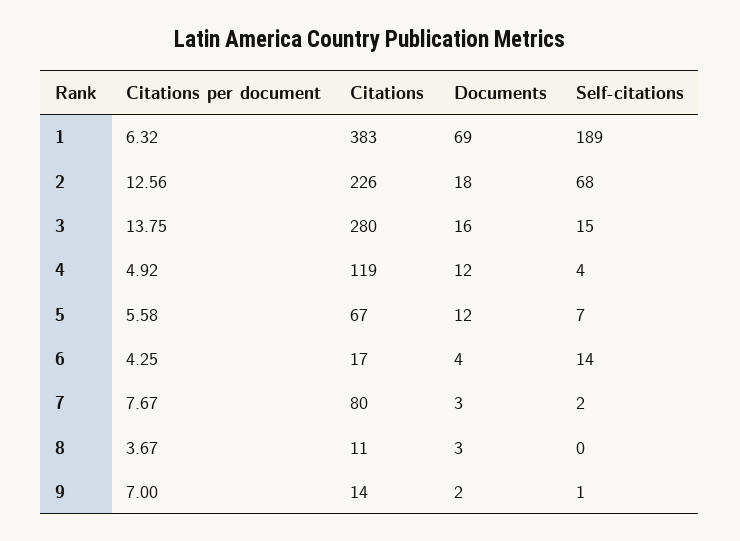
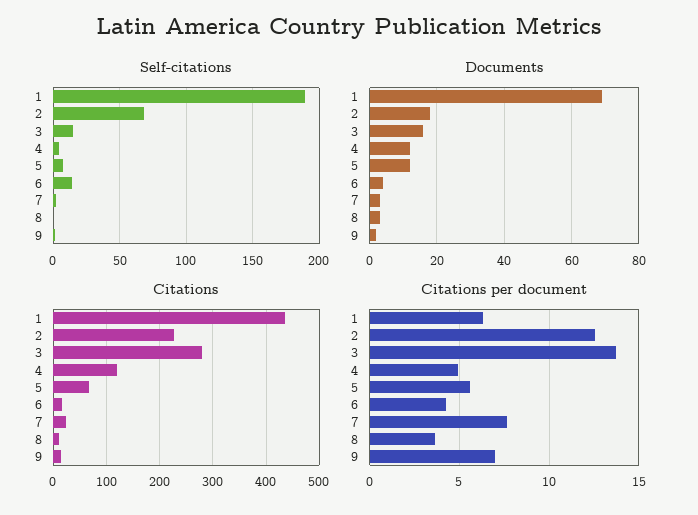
  {
    "Citations per document": {
      "1": 6.32,
      "2": 12.56,
      "3": 13.75,
      "4": 4.92,
      "5": 5.58,
      "6": 4.25,
      "7": 7.67,
      "8": 3.67,
      "9": 7
    },
    "Citations": {
-     "1": 383,
+     "1": 440,
      "2": 226,
      "3": 280,
      "4": 119,
      "5": 67,
      "6": 17,
-     "7": 80,
+     "7": 20,
      "8": 11,
      "9": 14
    },
    "Documents": {
      "1": 69,
      "2": 18,
      "3": 16,
      "4": 12,
      "5": 12,
      "6": 4,
      "7": 3,
      "8": 3,
      "9": 2
    },
    "Self-citations": {
      "1": 189,
      "2": 68,
      "3": 15,
      "4": 4,
      "5": 7,
      "6": 14,
      "7": 2,
      "8": 0,
      "9": 1
    }
  }

